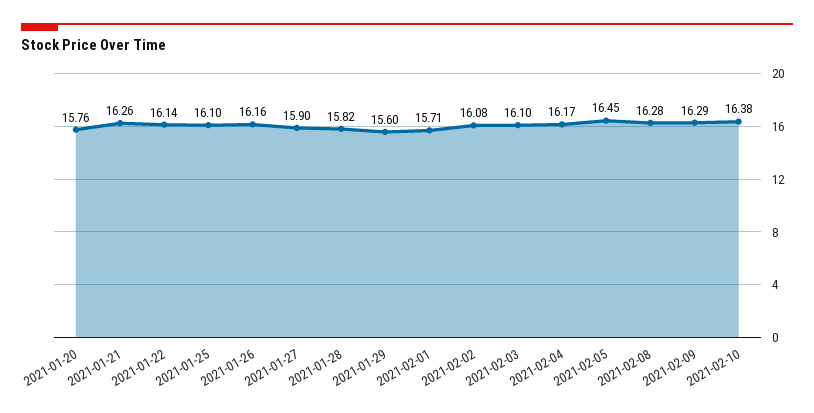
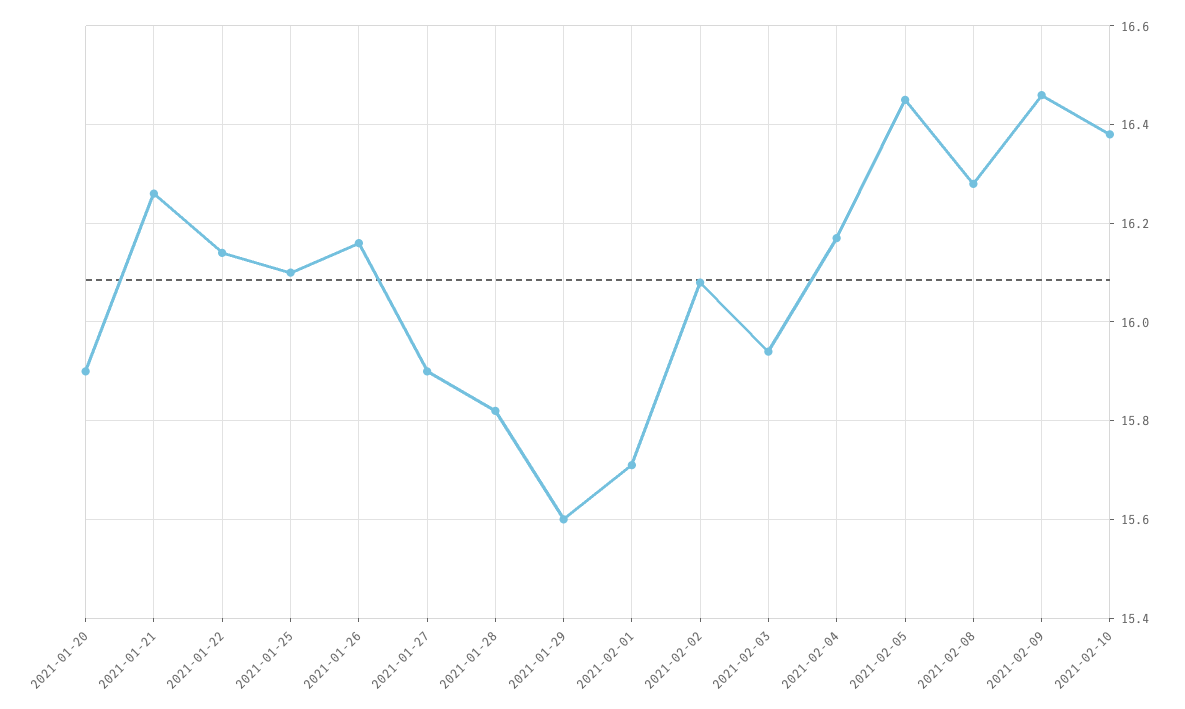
  {
-   "2021-01-20": 15.76,
+   "2021-01-20": 15.9,
    "2021-01-21": 16.26,
    "2021-01-22": 16.14,
    "2021-01-25": 16.1,
    "2021-01-26": 16.16,
    "2021-01-27": 15.9,
    "2021-01-28": 15.82,
    "2021-01-29": 15.6,
    "2021-02-01": 15.71,
    "2021-02-02": 16.08,
-   "2021-02-03": 16.1,
+   "2021-02-03": 15.95,
    "2021-02-04": 16.17,
    "2021-02-05": 16.45,
    "2021-02-08": 16.28,
-   "2021-02-09": 16.29,
+   "2021-02-09": 16.45,
    "2021-02-10": 16.38
  }

